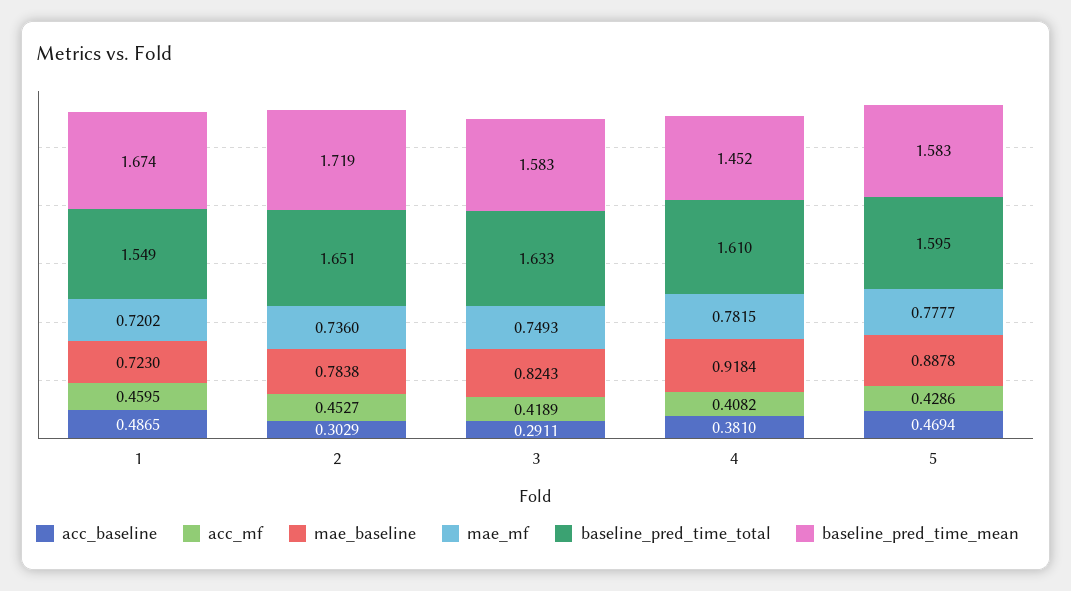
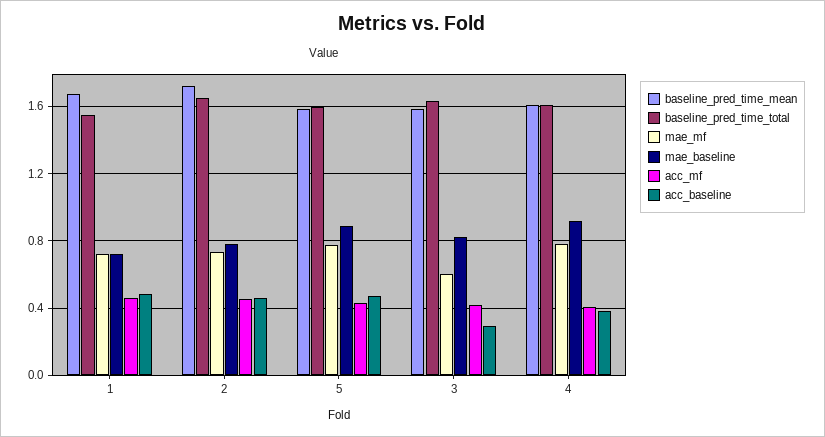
  {
    "acc_baseline": {
      "1": 0.4865,
-     "2": 0.3029,
+     "2": 0.45,
      "3": 0.2911,
      "4": 0.381,
      "5": 0.4694
    },
    "acc_mf": {
      "1": 0.4595,
      "2": 0.4527,
      "3": 0.4189,
      "4": 0.4082,
      "5": 0.4286
    },
    "mae_baseline": {
      "1": 0.723,
      "2": 0.7838,
      "3": 0.8243,
      "4": 0.9184,
      "5": 0.8878
    },
    "mae_mf": {
      "1": 0.7202,
      "2": 0.736,
-     "3": 0.7493,
+     "3": 0.6,
      "4": 0.7815,
      "5": 0.7777
    },
    "baseline_pred_time_total": {
      "1": 1.549,
      "2": 1.651,
      "3": 1.633,
      "4": 1.61,
      "5": 1.595
    },
    "baseline_pred_time_mean": {
      "1": 1.674,
      "2": 1.719,
      "3": 1.583,
-     "4": 1.452,
+     "4": 1.6,
      "5": 1.583
    }
  }

